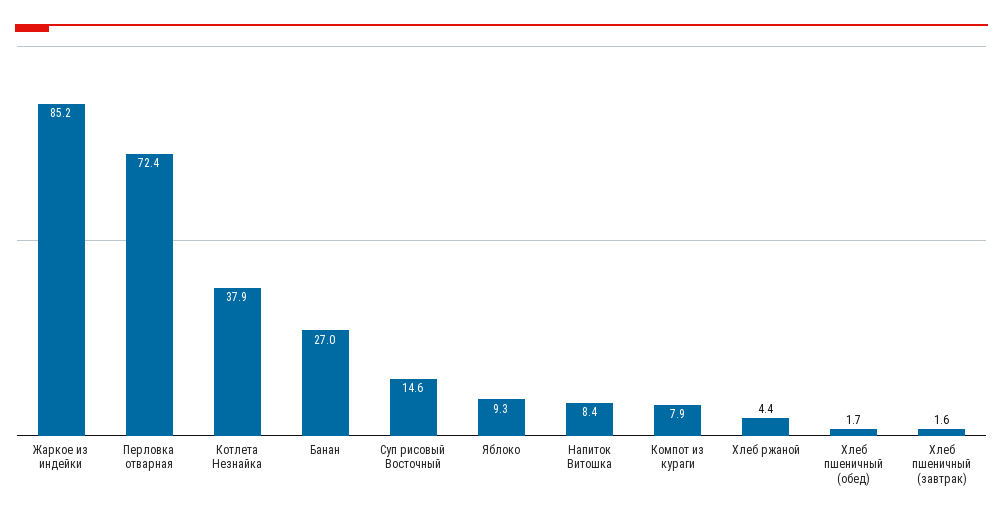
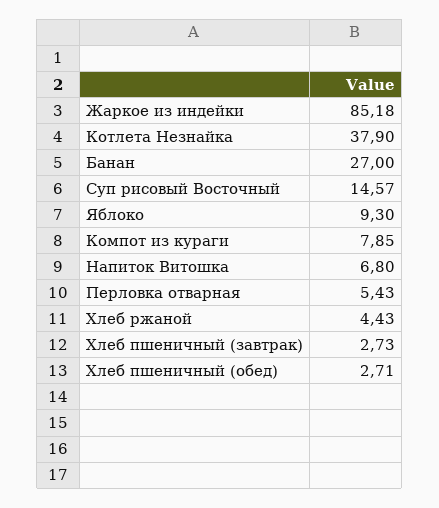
  {
    "Жаркое из индейки": 85.18,
-   "Перловка отварная": 72.4,
+   "Перловка отварная": 5.43,
    "Котлета Незнайка": 37.9,
    "Банан": 27,
    "Суп рисовый Восточный": 14.57,
    "Яблоко": 9.3,
-   "Напиток Витошка": 8.4,
+   "Напиток Витошка": 6.8,
    "Компот из кураги": 7.85,
    "Хлеб ржаной": 4.43,
-   "Хлеб пшеничный (обед)": 1.7,
+   "Хлеб пшеничный (обед)": 2.71,
-   "Хлеб пшеничный (завтрак)": 1.6
+   "Хлеб пшеничный (завтрак)": 2.73
  }

